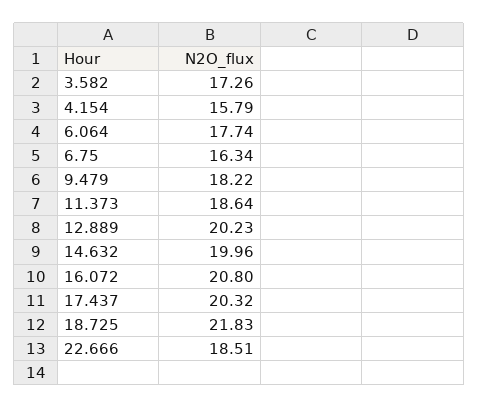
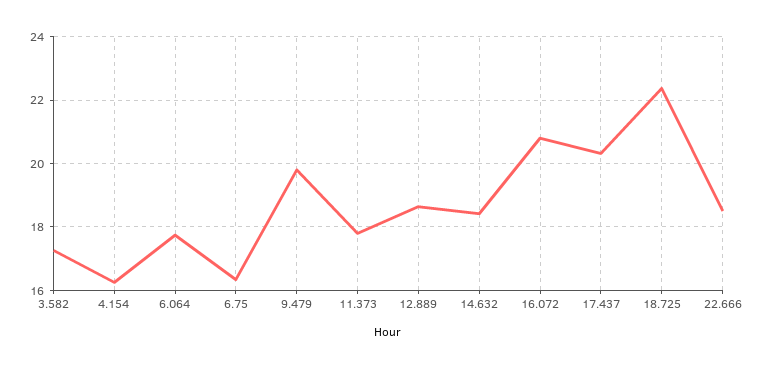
  {
    "3.582": 17.26,
-   "4.154": 15.79,
+   "4.154": 16.2,
    "6.064": 17.74,
    "6.75": 16.34,
-   "9.479": 18.22,
+   "9.479": 19.8,
-   "11.373": 18.64,
+   "11.373": 17.8,
-   "12.889": 20.23,
+   "12.889": 18.6,
-   "14.632": 19.96,
+   "14.632": 18.4,
    "16.072": 20.8,
    "17.437": 20.32,
-   "18.725": 21.83,
+   "18.725": 22.4,
    "22.666": 18.51
  }

